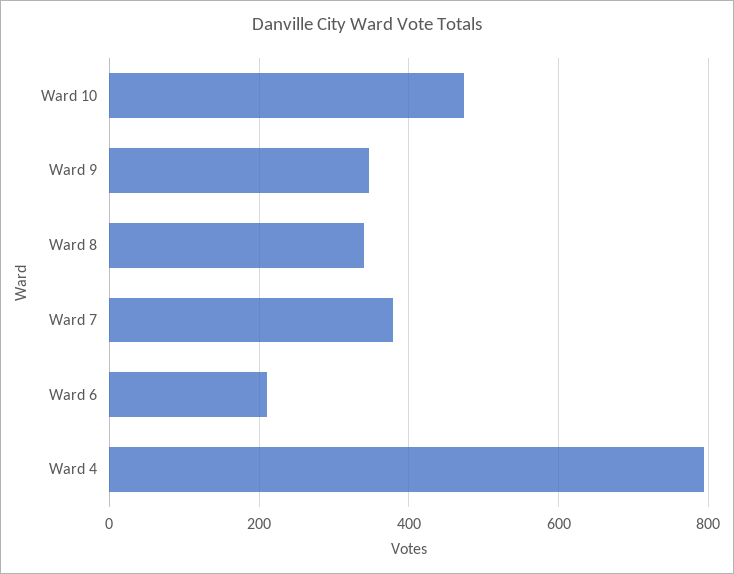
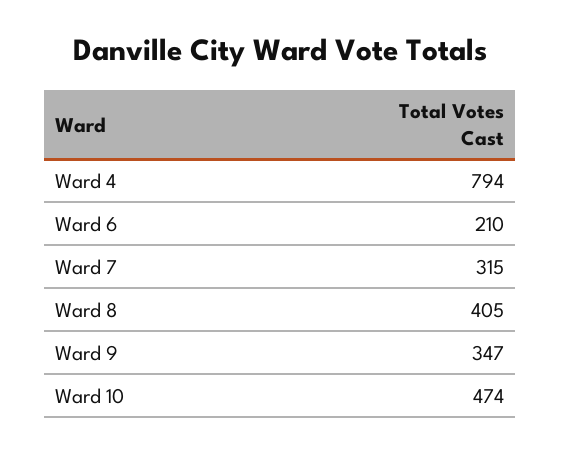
  {
    "Ward 10": 474,
    "Ward 9": 347,
-   "Ward 8": 340,
+   "Ward 8": 405,
-   "Ward 7": 380,
+   "Ward 7": 315,
    "Ward 6": 210,
    "Ward 4": 794
  }

